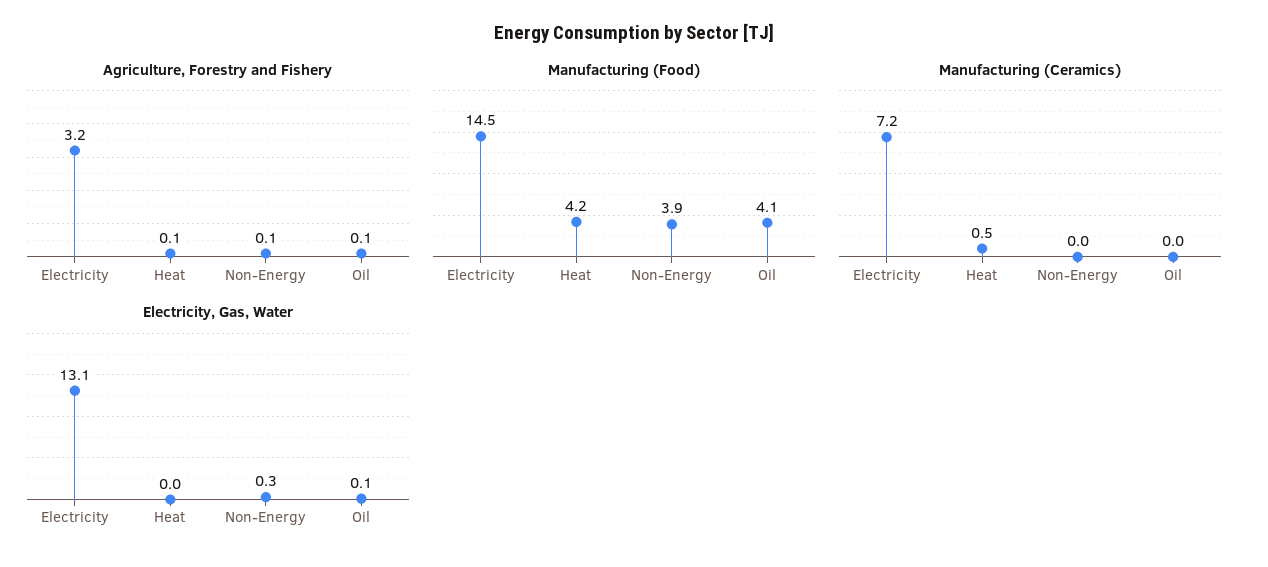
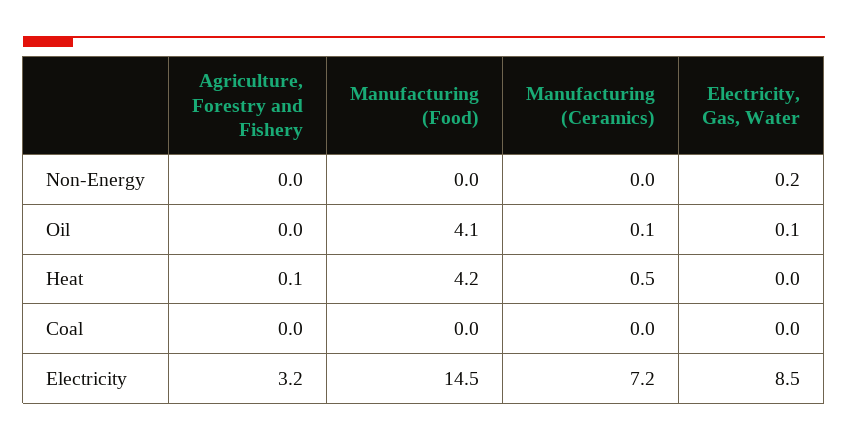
  {
    "Agriculture, Forestry and Fishery": {
      "Electricity": 3.2,
      "Heat": 0.1,
-     "Non-Energy": 0.1,
+     "Non-Energy": 0,
-     "Oil": 0.1
+     "Oil": 0,
+     "Coal": 0
    },
    "Manufacturing (Food)": {
      "Electricity": 14.5,
      "Heat": 4.2,
-     "Non-Energy": 3.9,
+     "Non-Energy": 0,
-     "Oil": 4.1
+     "Oil": 4.1,
+     "Coal": 0
    },
    "Manufacturing (Ceramics)": {
      "Electricity": 7.2,
      "Heat": 0.5,
      "Non-Energy": 0,
-     "Oil": 0
+     "Oil": 0.1,
+     "Coal": 0
    },
    "Electricity, Gas, Water": {
-     "Electricity": 13.1,
+     "Electricity": 8.5,
      "Heat": 0,
-     "Non-Energy": 0.3,
+     "Non-Energy": 0.2,
-     "Oil": 0.1
+     "Oil": 0.1,
+     "Coal": 0
    }
  }

